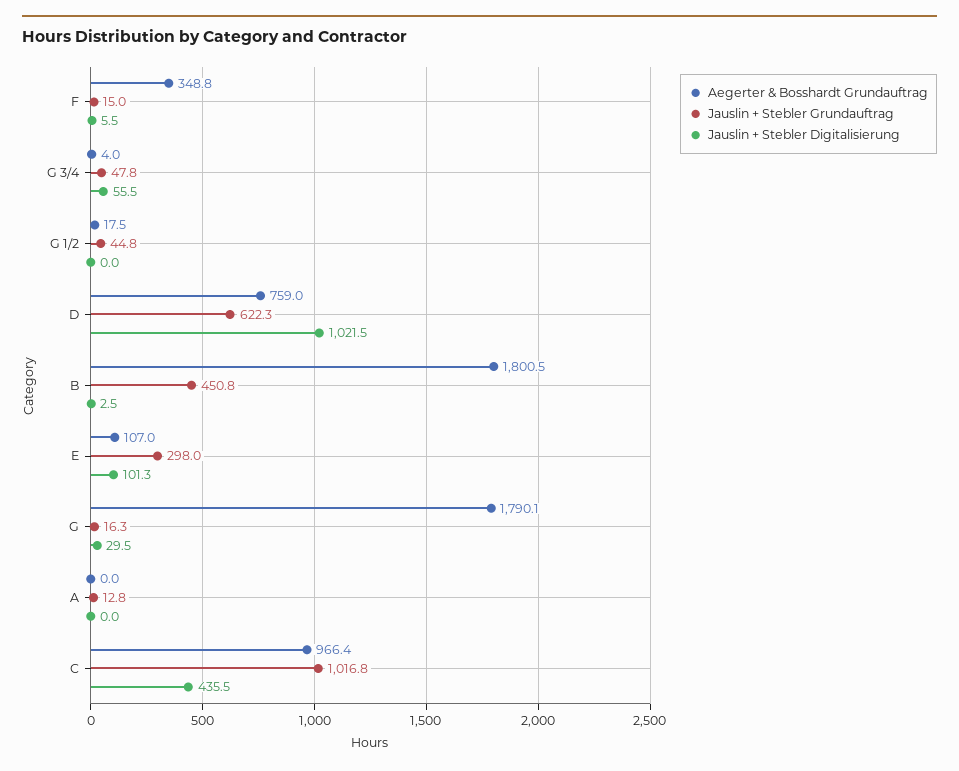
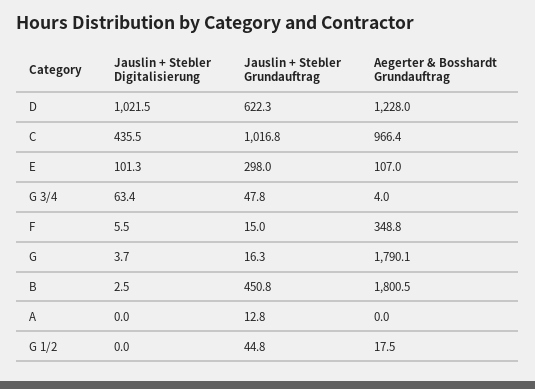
  {
    "Aegerter & Bosshardt Grundauftrag": {
      "F": 348.8,
      "G 3/4": 4,
      "G 1/2": 17.5,
-     "D": 759,
+     "D": 1228,
      "B": 1800.5,
      "E": 107,
      "G": 1790.1,
      "A": 0,
      "C": 966.4
    },
    "Jauslin + Stebler Grundauftrag": {
      "F": 15,
      "G 3/4": 47.8,
      "G 1/2": 44.8,
      "D": 622.3,
      "B": 450.8,
      "E": 298,
      "G": 16.3,
      "A": 12.8,
      "C": 1016.8
    },
    "Jauslin + Stebler Digitalisierung": {
      "F": 5.5,
-     "G 3/4": 55.5,
+     "G 3/4": 63.4,
      "G 1/2": 0,
      "D": 1021.5,
      "B": 2.5,
      "E": 101.3,
-     "G": 29.5,
+     "G": 3.7,
      "A": 0,
      "C": 435.5
    }
  }

